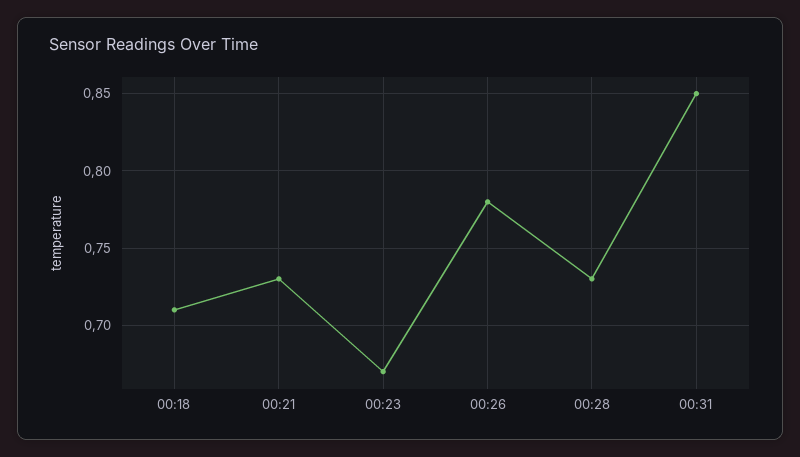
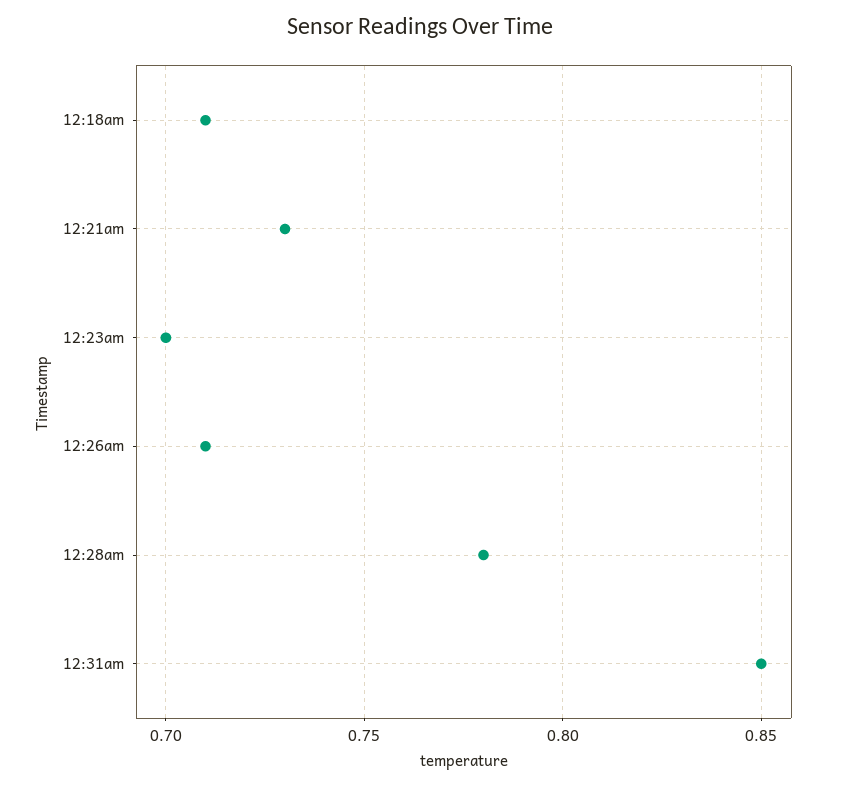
  {
    "00:18": 0.71,
    "00:21": 0.73,
-   "00:23": 0.67,
+   "00:23": 0.7,
-   "00:26": 0.78,
+   "00:26": 0.71,
-   "00:28": 0.73,
+   "00:28": 0.78,
    "00:31": 0.85
  }

